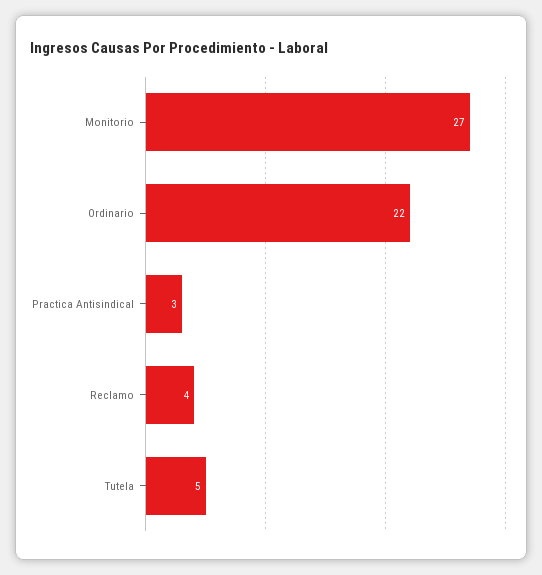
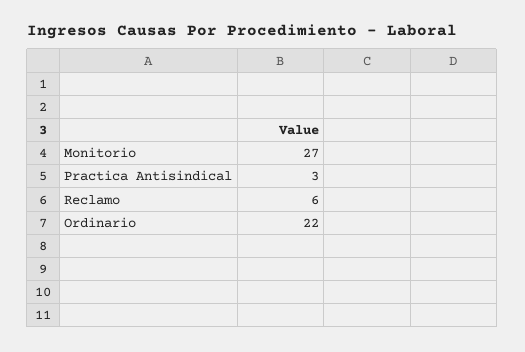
  {
    "Monitorio": 27,
    "Ordinario": 22,
    "Practica Antisindical": 3,
-   "Reclamo": 4,
+   "Reclamo": 6
-   "Tutela": 5
  }

